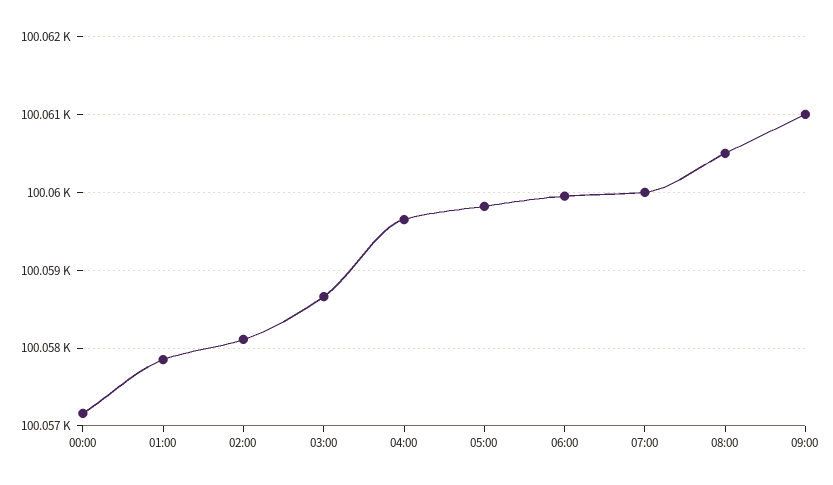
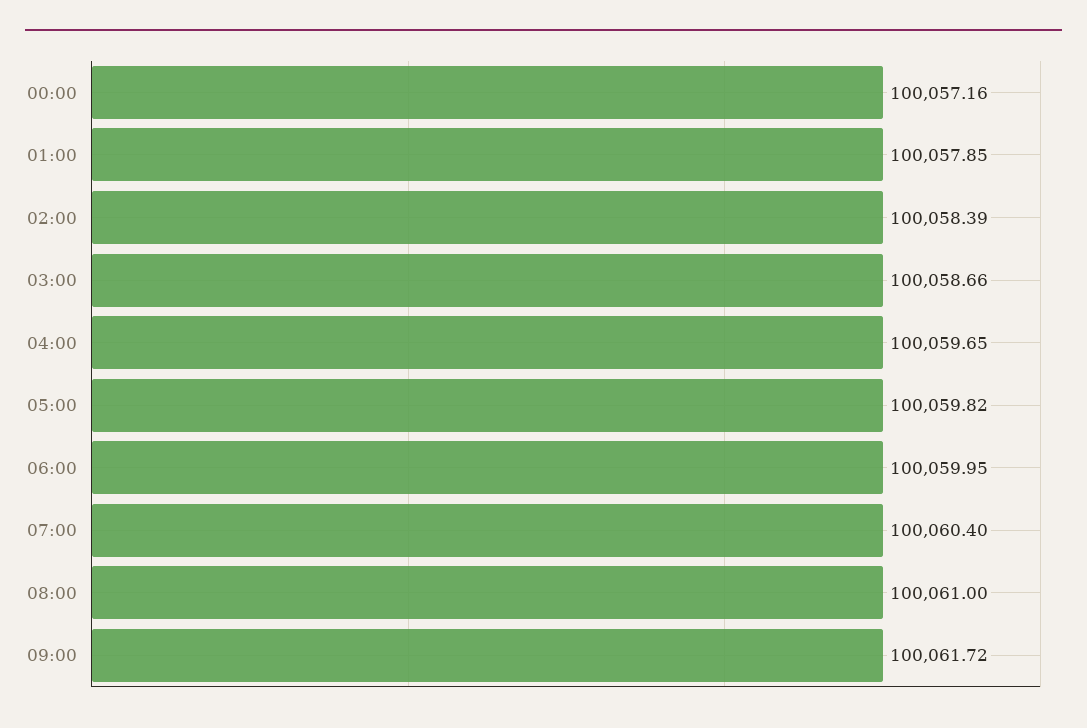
  {
    "00:00": 100057.16,
    "01:00": 100057.85,
-   "02:00": 100058.1,
+   "02:00": 100058.39,
    "03:00": 100058.66,
    "04:00": 100059.65,
    "05:00": 100059.82,
    "06:00": 100059.95,
-   "07:00": 100060,
+   "07:00": 100060.4,
-   "08:00": 100060.5,
+   "08:00": 100061,
-   "09:00": 100061
+   "09:00": 100061.72
  }

